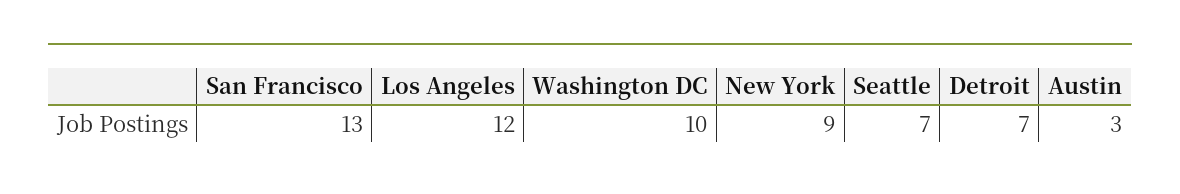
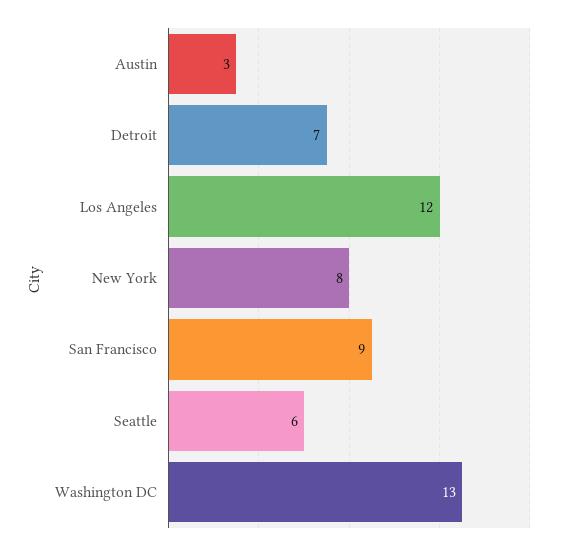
  {
-   "San Francisco": 13,
+   "San Francisco": 9,
    "Los Angeles": 12,
-   "Washington DC": 10,
+   "Washington DC": 13,
-   "New York": 9,
+   "New York": 8,
-   "Seattle": 7,
+   "Seattle": 6,
    "Detroit": 7,
    "Austin": 3
  }

